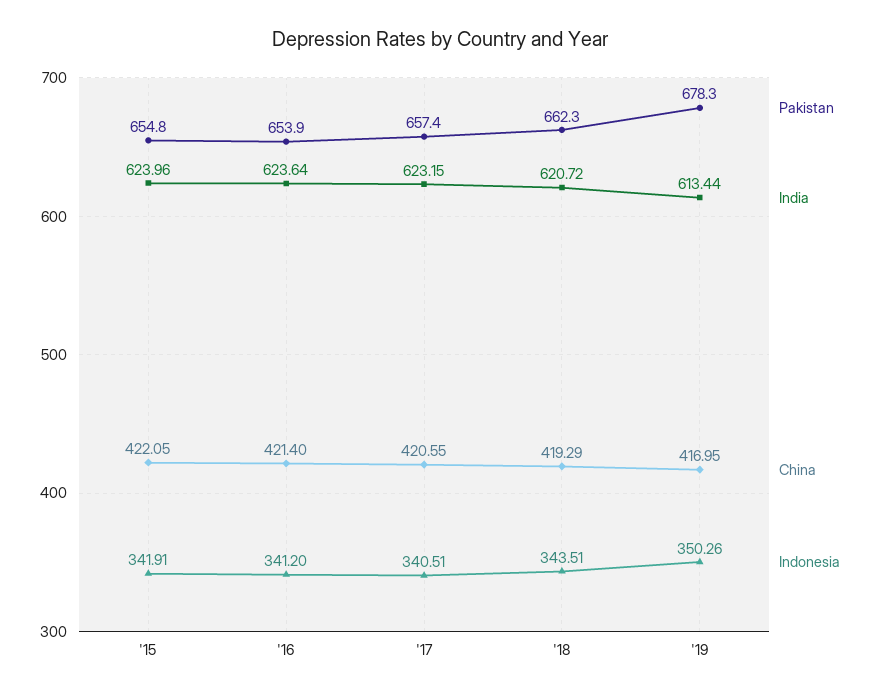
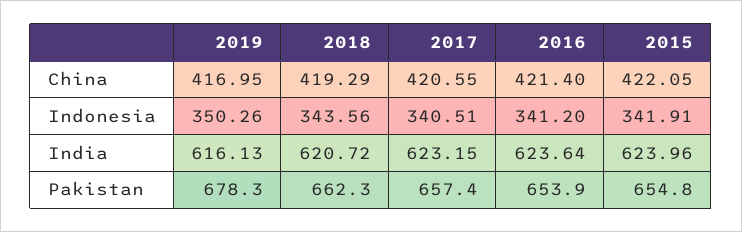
  {
    "Pakistan": {
      "'15": 654.8,
      "'16": 653.9,
      "'17": 657.4,
      "'18": 662.3,
      "'19": 678.3
    },
    "India": {
      "'15": 623.96,
      "'16": 623.64,
      "'17": 623.15,
      "'18": 620.72,
-     "'19": 613.44
+     "'19": 616.13
    },
    "China": {
      "'15": 422.05,
      "'16": 421.4,
      "'17": 420.55,
      "'18": 419.29,
      "'19": 416.95
    },
    "Indonesia": {
      "'15": 341.91,
      "'16": 341.2,
      "'17": 340.51,
-     "'18": 343.51,
+     "'18": 343.56,
      "'19": 350.26
    }
  }

